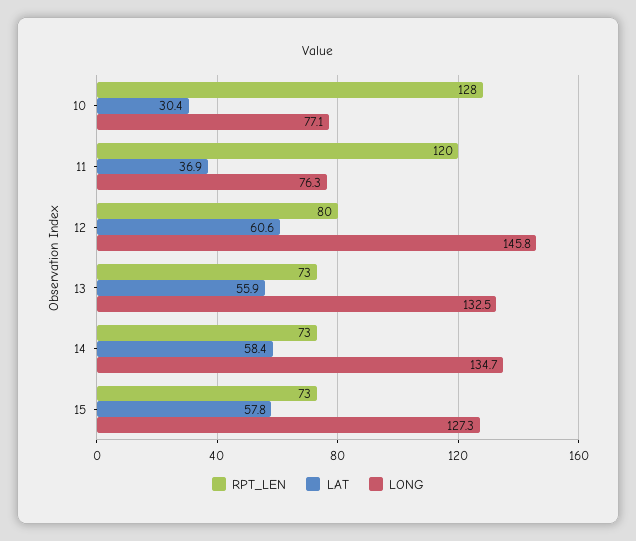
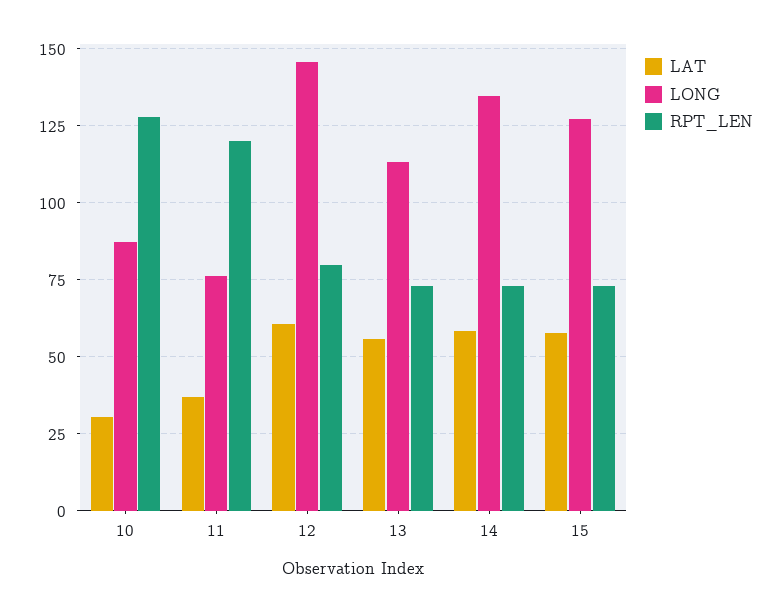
  {
    "RPT_LEN": {
      "10": 128,
      "11": 120,
      "12": 80,
      "13": 73,
      "14": 73,
      "15": 73
    },
    "LAT": {
      "10": 30.4,
      "11": 36.9,
      "12": 60.6,
      "13": 55.9,
      "14": 58.4,
      "15": 57.8
    },
    "LONG": {
-     "10": 77.1,
+     "10": 87.5,
      "11": 76.3,
      "12": 145.8,
-     "13": 132.5,
+     "13": 112.5,
      "14": 134.7,
      "15": 127.3
    }
  }

